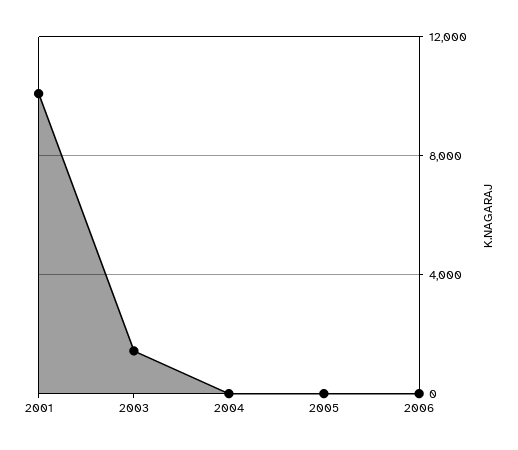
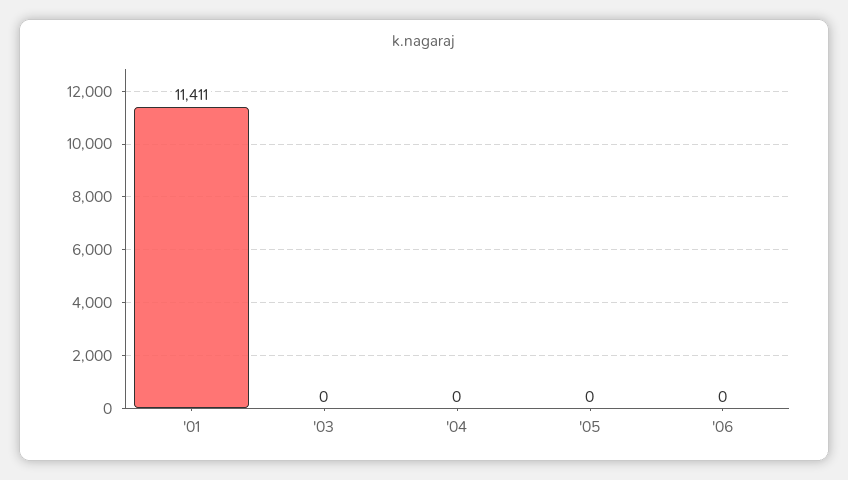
  {
-   "2001": 10000,
+   "2001": 11411,
-   "2003": 1500,
+   "2003": 0,
    "2004": 0,
    "2005": 0,
    "2006": 0
  }

